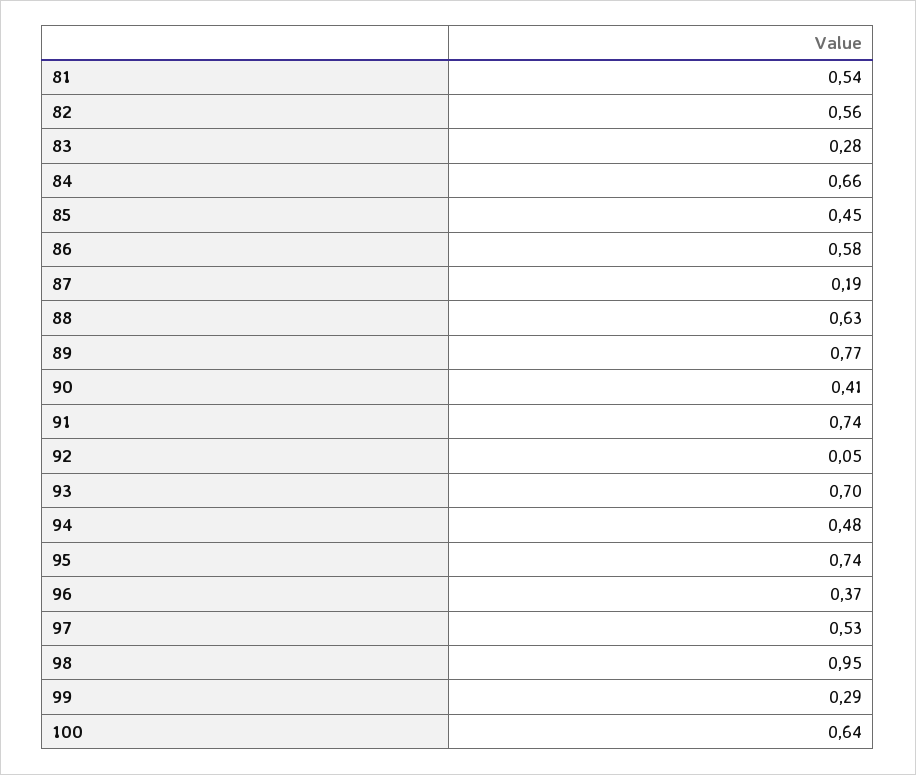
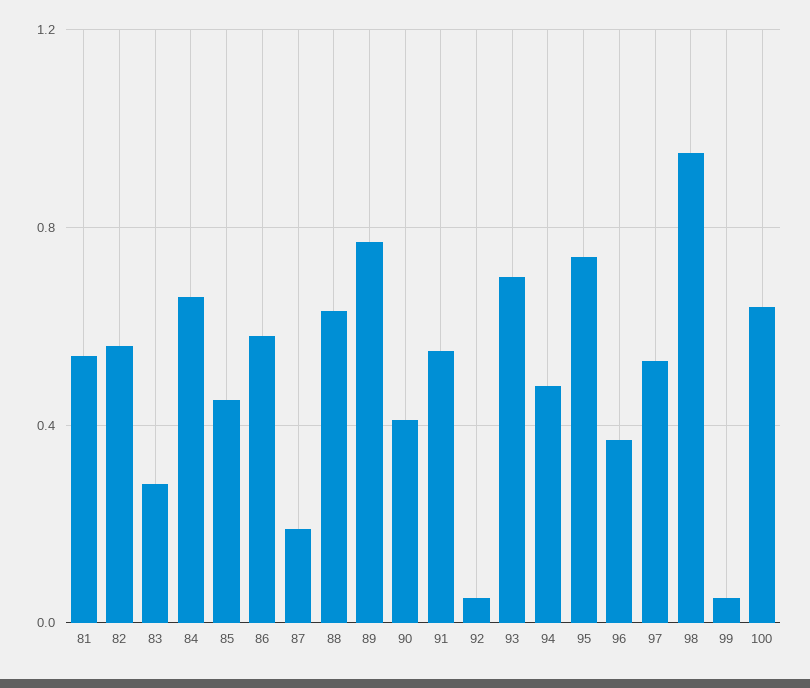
  {
    "81": 0.54,
    "82": 0.56,
    "83": 0.28,
    "84": 0.66,
    "85": 0.45,
    "86": 0.58,
    "87": 0.19,
    "88": 0.63,
    "89": 0.77,
    "90": 0.41,
-   "91": 0.74,
+   "91": 0.55,
    "92": 0.05,
    "93": 0.7,
    "94": 0.48,
    "95": 0.74,
    "96": 0.37,
    "97": 0.53,
    "98": 0.95,
-   "99": 0.29,
+   "99": 0.05,
    "100": 0.64
  }

